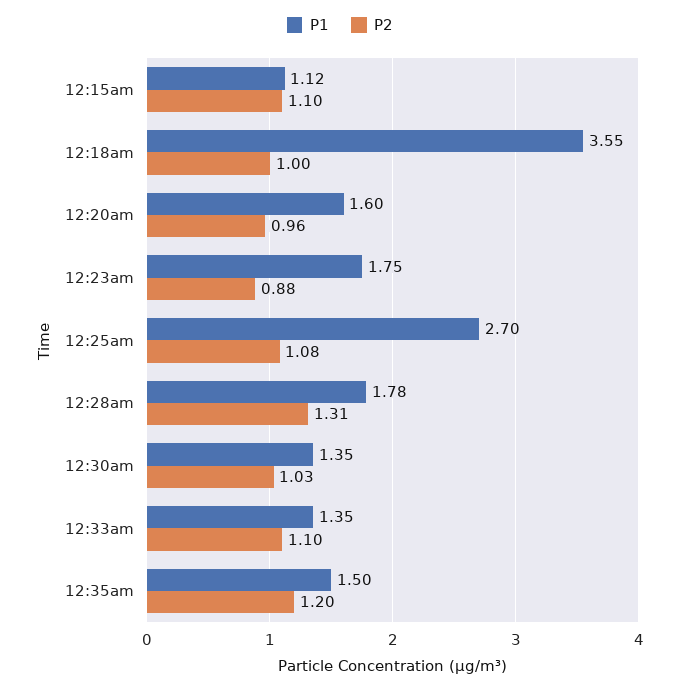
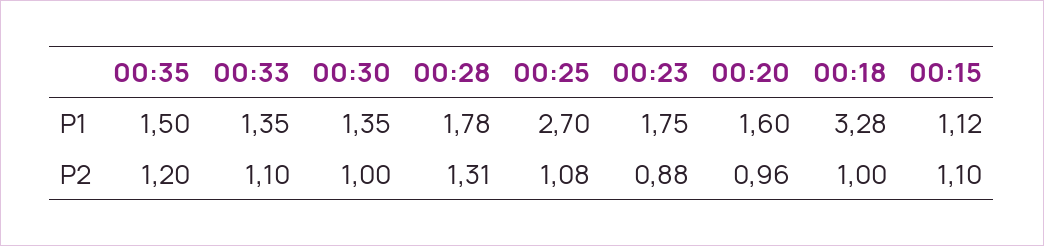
  {
    "P1": {
      "12:15am": 1.12,
-     "12:18am": 3.55,
+     "12:18am": 3.28,
      "12:20am": 1.6,
      "12:23am": 1.75,
      "12:25am": 2.7,
      "12:28am": 1.78,
      "12:30am": 1.35,
      "12:33am": 1.35,
      "12:35am": 1.5
    },
    "P2": {
      "12:15am": 1.1,
      "12:18am": 1,
      "12:20am": 0.96,
      "12:23am": 0.88,
      "12:25am": 1.08,
      "12:28am": 1.31,
-     "12:30am": 1.03,
+     "12:30am": 1,
      "12:33am": 1.1,
      "12:35am": 1.2
    }
  }

